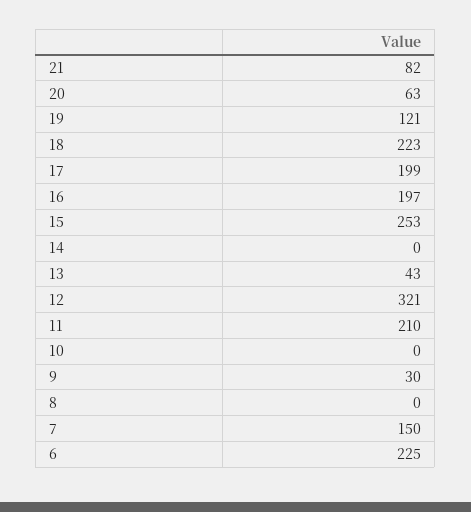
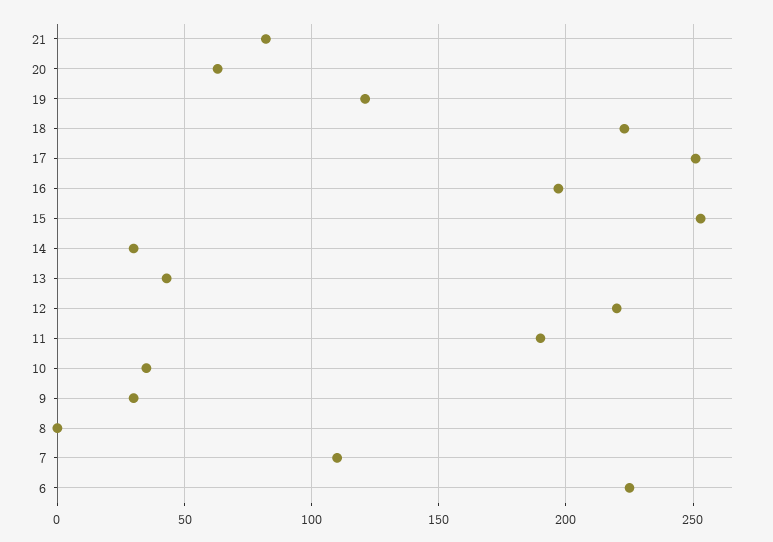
  {
    "21": 82,
    "20": 63,
    "19": 121,
    "18": 223,
-   "17": 199,
+   "17": 250,
    "16": 197,
    "15": 253,
-   "14": 0,
+   "14": 30,
    "13": 43,
-   "12": 321,
+   "12": 220,
-   "11": 210,
+   "11": 190,
-   "10": 0,
+   "10": 35,
    "9": 30,
    "8": 0,
-   "7": 150,
+   "7": 110,
    "6": 225
  }

